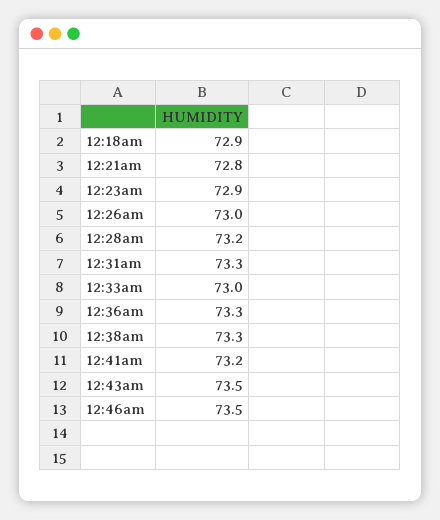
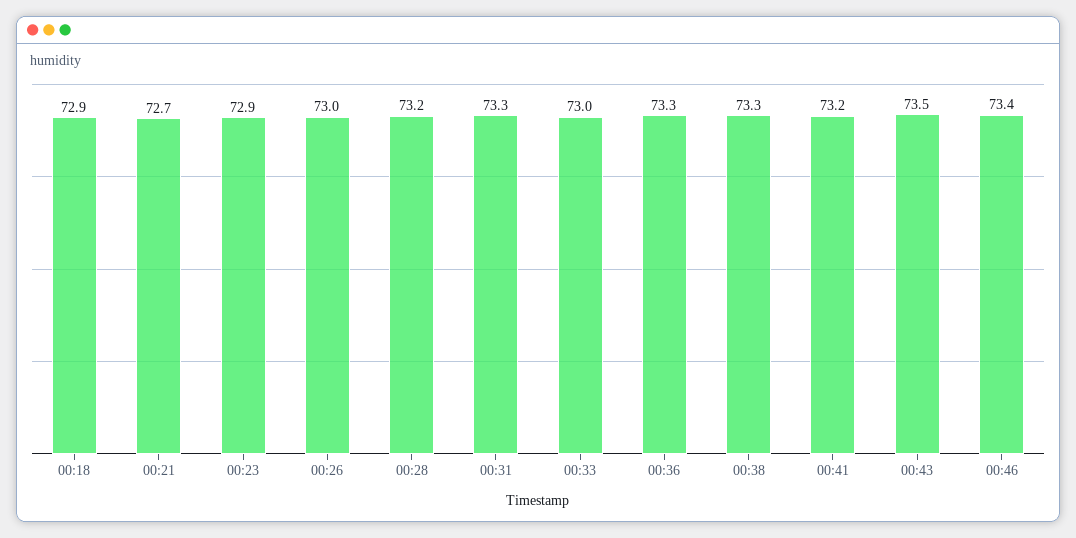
  {
    "12:18am": 72.9,
-   "12:21am": 72.8,
+   "12:21am": 72.7,
    "12:23am": 72.9,
    "12:26am": 73,
    "12:28am": 73.2,
    "12:31am": 73.3,
    "12:33am": 73,
    "12:36am": 73.3,
    "12:38am": 73.3,
    "12:41am": 73.2,
    "12:43am": 73.5,
-   "12:46am": 73.5
+   "12:46am": 73.4
  }

